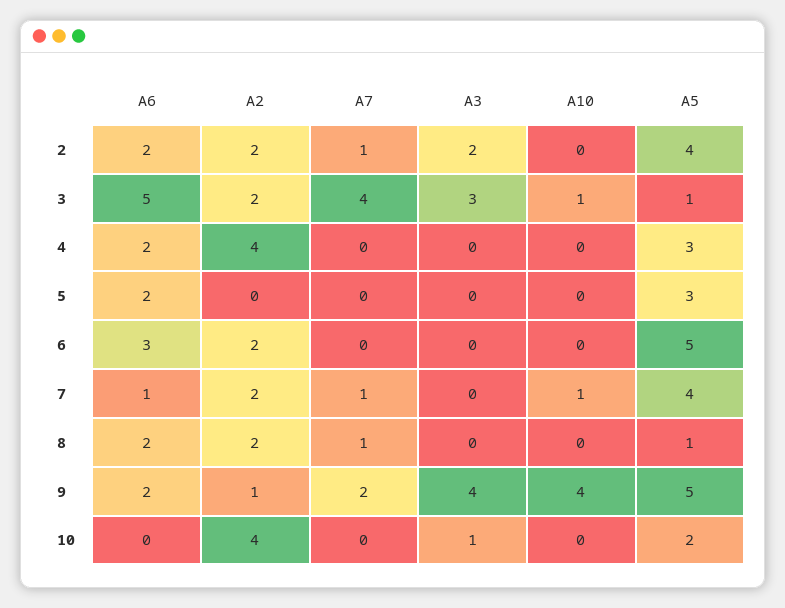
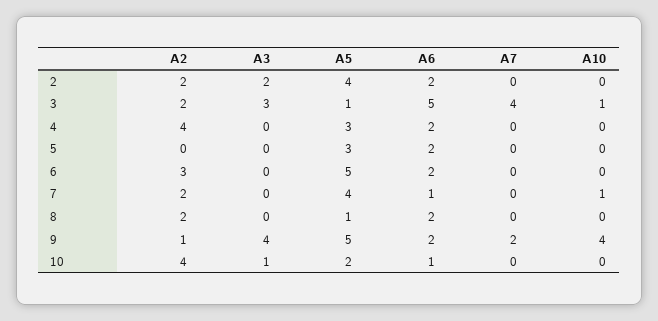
  {
    "A6": {
      "2": 2,
      "3": 5,
      "4": 2,
      "5": 2,
-     "6": 3,
+     "6": 2,
      "7": 1,
      "8": 2,
      "9": 2,
-     "10": 0
+     "10": 1
    },
    "A2": {
      "2": 2,
      "3": 2,
      "4": 4,
      "5": 0,
-     "6": 2,
+     "6": 3,
      "7": 2,
      "8": 2,
      "9": 1,
      "10": 4
    },
    "A7": {
-     "2": 1,
+     "2": 0,
      "3": 4,
      "4": 0,
      "5": 0,
      "6": 0,
-     "7": 1,
+     "7": 0,
-     "8": 1,
+     "8": 0,
      "9": 2,
      "10": 0
    },
    "A3": {
      "2": 2,
      "3": 3,
      "4": 0,
      "5": 0,
      "6": 0,
      "7": 0,
      "8": 0,
      "9": 4,
      "10": 1
    },
    "A10": {
      "2": 0,
      "3": 1,
      "4": 0,
      "5": 0,
      "6": 0,
      "7": 1,
      "8": 0,
      "9": 4,
      "10": 0
    },
    "A5": {
      "2": 4,
      "3": 1,
      "4": 3,
      "5": 3,
      "6": 5,
      "7": 4,
      "8": 1,
      "9": 5,
      "10": 2
    }
  }

